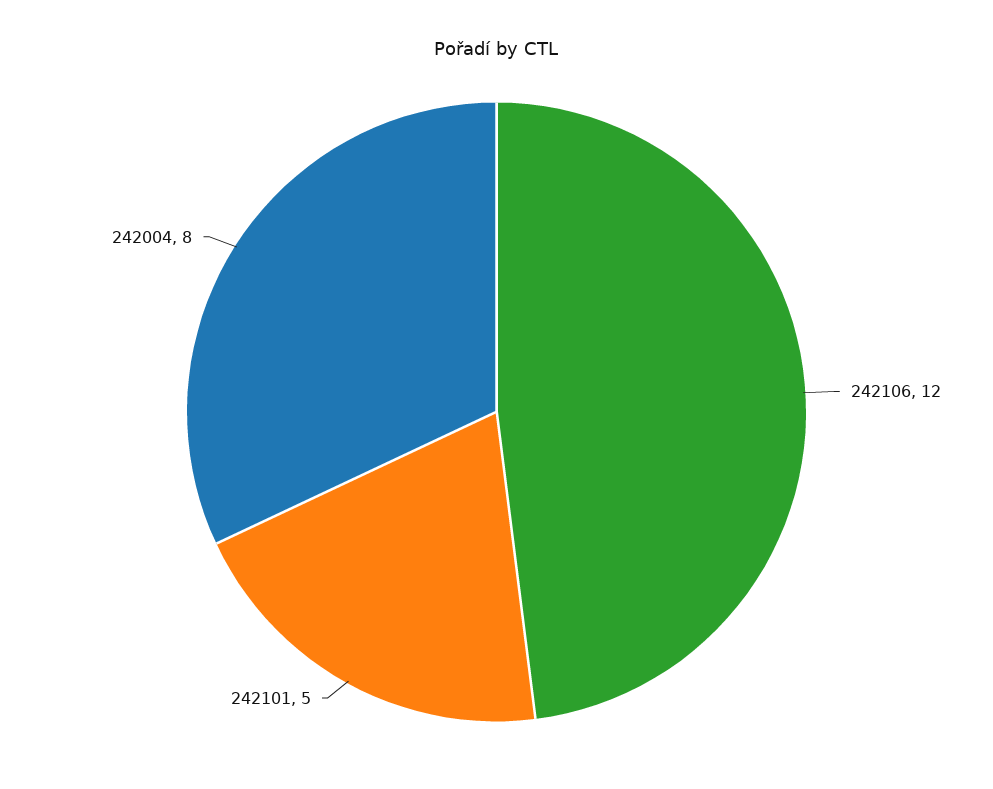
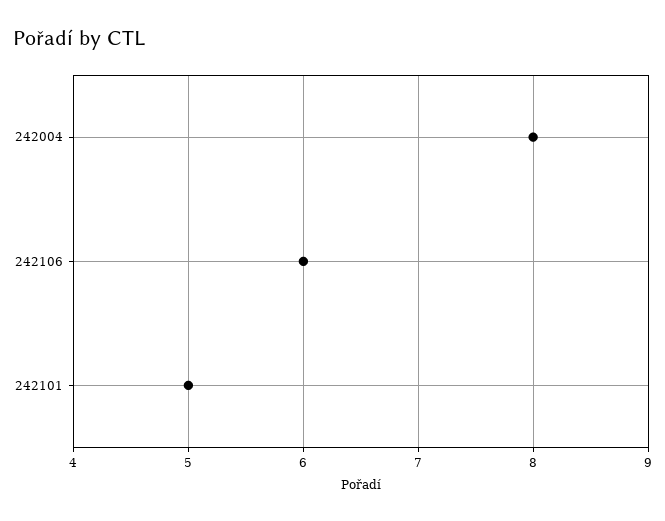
  {
-   "242106": 12,
+   "242106": 6,
    "242101": 5,
    "242004": 8
  }

